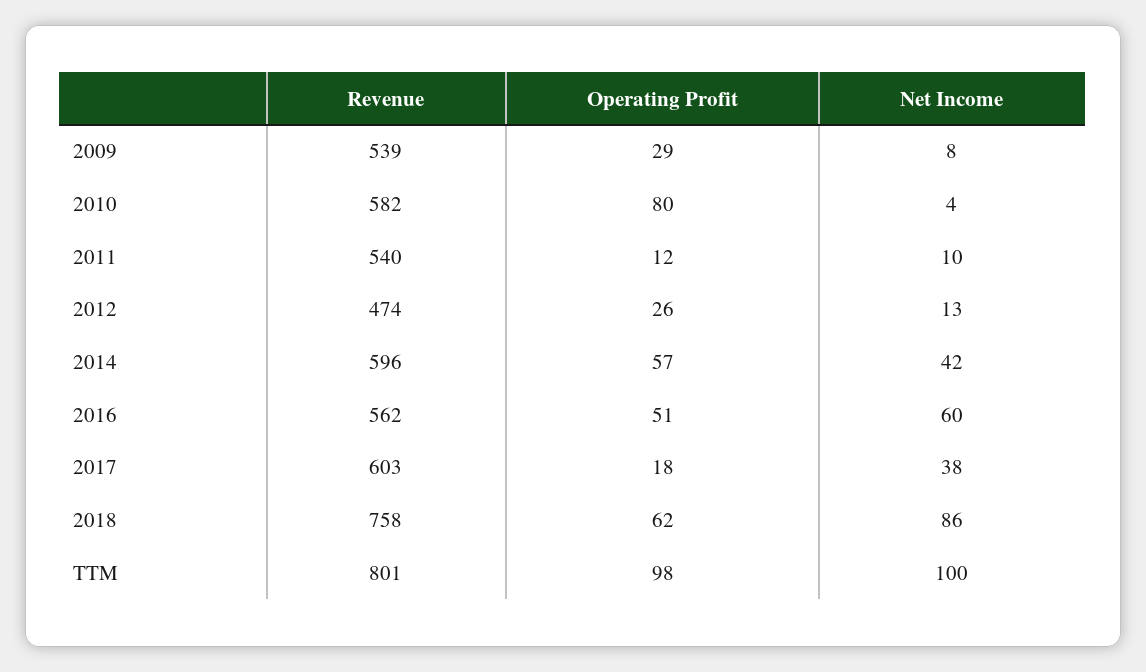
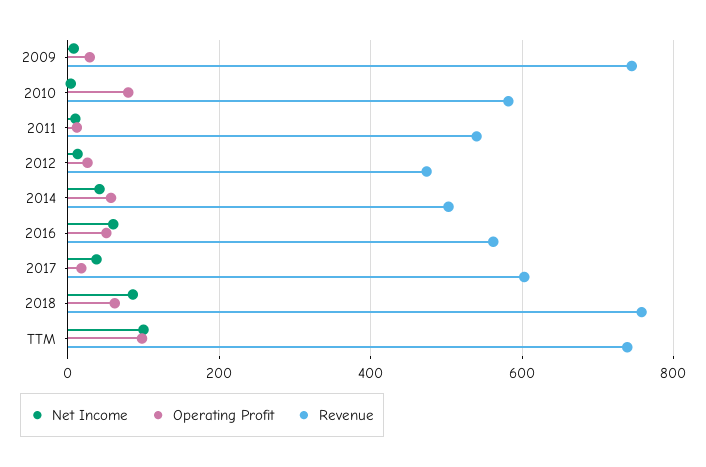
  {
    "Revenue": {
-     "2009": 539,
+     "2009": 740,
      "2010": 582,
      "2011": 540,
      "2012": 474,
-     "2014": 596,
+     "2014": 500,
      "2016": 562,
      "2017": 603,
      "2018": 758,
-     "TTM": 801
+     "TTM": 740
    },
    "Operating Profit": {
      "2009": 29,
      "2010": 80,
      "2011": 12,
      "2012": 26,
      "2014": 57,
      "2016": 51,
      "2017": 18,
      "2018": 62,
      "TTM": 98
    },
    "Net Income": {
      "2009": 8,
      "2010": 4,
      "2011": 10,
      "2012": 13,
      "2014": 42,
      "2016": 60,
      "2017": 38,
      "2018": 86,
      "TTM": 100
    }
  }

